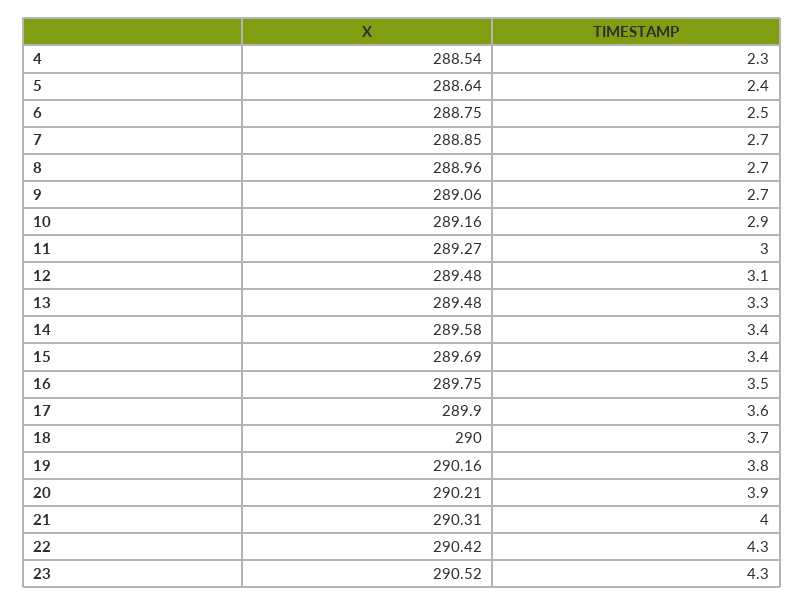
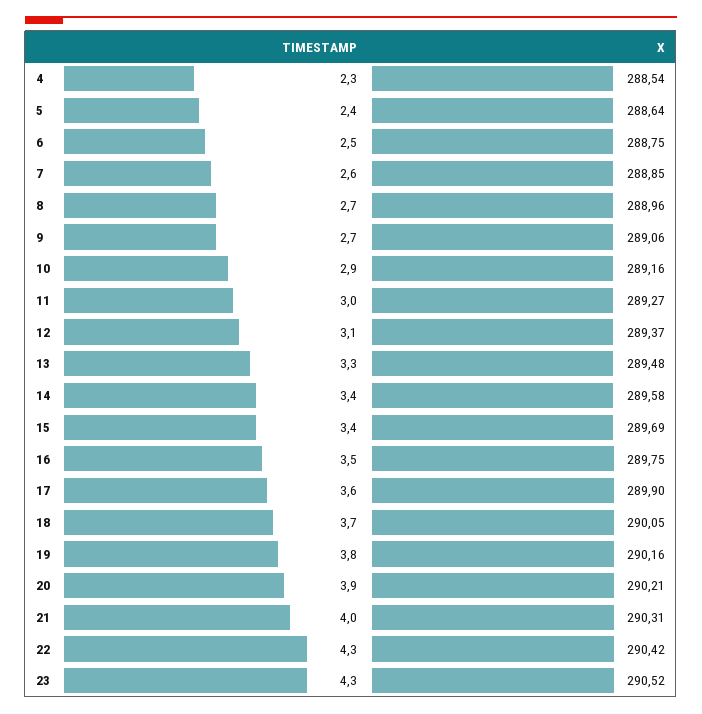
  {
    "X": {
      "4": 288.54,
      "5": 288.64,
      "6": 288.75,
      "7": 288.85,
      "8": 288.96,
      "9": 289.06,
      "10": 289.16,
      "11": 289.27,
-     "12": 289.48,
+     "12": 289.37,
      "13": 289.48,
      "14": 289.58,
      "15": 289.69,
      "16": 289.75,
      "17": 289.9,
-     "18": 290,
+     "18": 290.05,
      "19": 290.16,
      "20": 290.21,
      "21": 290.31,
      "22": 290.42,
      "23": 290.52
    },
    "TIMESTAMP": {
      "4": 2.3,
      "5": 2.4,
      "6": 2.5,
-     "7": 2.7,
+     "7": 2.6,
      "8": 2.7,
      "9": 2.7,
      "10": 2.9,
      "11": 3,
      "12": 3.1,
      "13": 3.3,
      "14": 3.4,
      "15": 3.4,
      "16": 3.5,
      "17": 3.6,
      "18": 3.7,
      "19": 3.8,
      "20": 3.9,
      "21": 4,
      "22": 4.3,
      "23": 4.3
    }
  }

